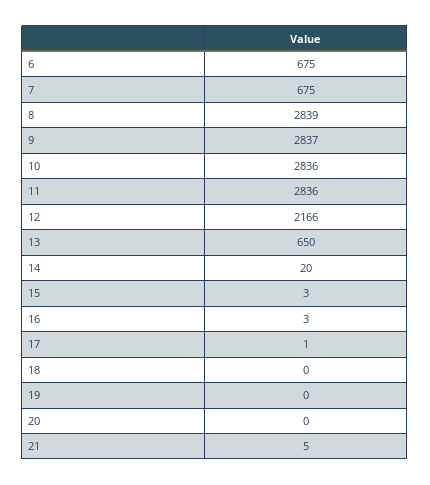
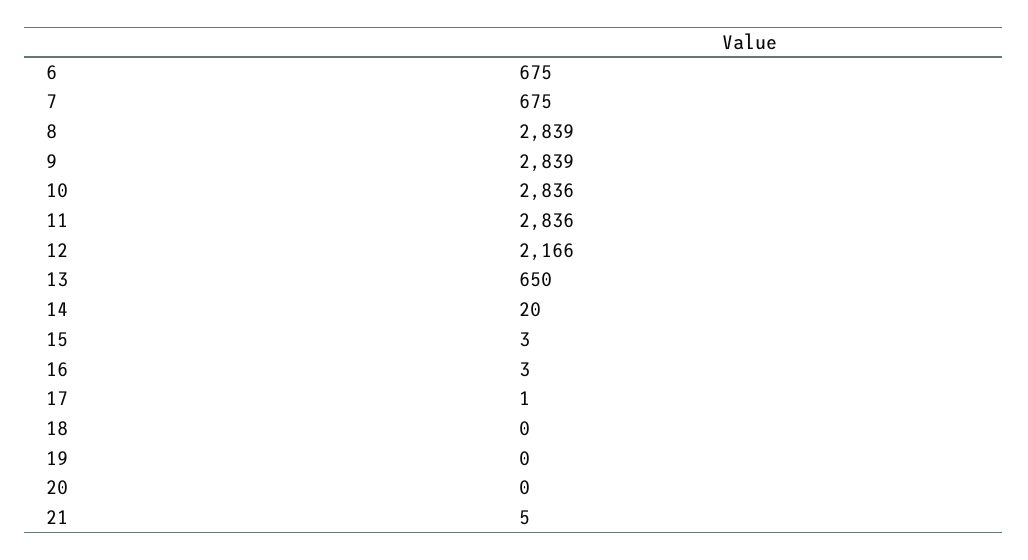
  {
    "6": 675,
    "7": 675,
    "8": 2839,
-   "9": 2837,
+   "9": 2839,
    "10": 2836,
    "11": 2836,
    "12": 2166,
    "13": 650,
    "14": 20,
    "15": 3,
    "16": 3,
    "17": 1,
    "18": 0,
    "19": 0,
    "20": 0,
    "21": 5
  }

